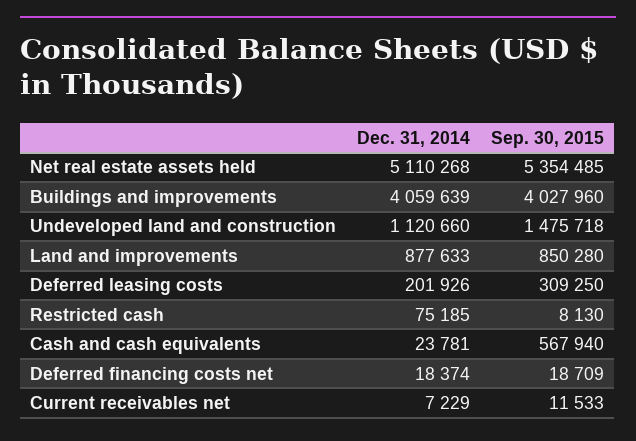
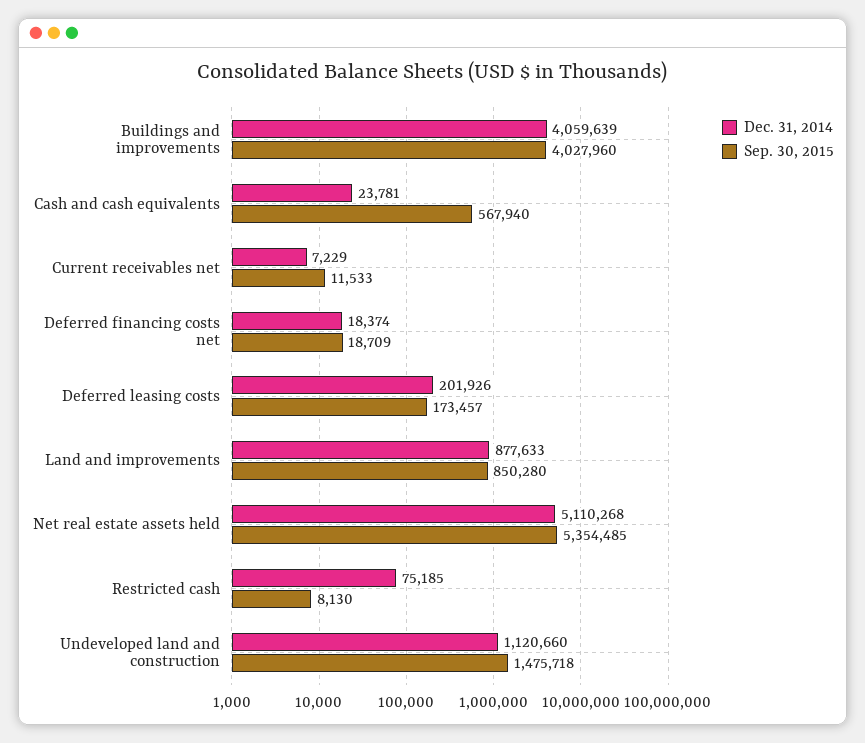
  {
    "Dec. 31, 2014": {
      "Net real estate assets held": 5110268,
      "Buildings and improvements": 4059639,
      "Undeveloped land and construction": 1120660,
      "Land and improvements": 877633,
      "Deferred leasing costs": 201926,
      "Restricted cash": 75185,
      "Cash and cash equivalents": 23781,
      "Deferred financing costs net": 18374,
      "Current receivables net": 7229
    },
    "Sep. 30, 2015": {
      "Net real estate assets held": 5354485,
      "Buildings and improvements": 4027960,
      "Undeveloped land and construction": 1475718,
      "Land and improvements": 850280,
-     "Deferred leasing costs": 309250,
+     "Deferred leasing costs": 173457,
      "Restricted cash": 8130,
      "Cash and cash equivalents": 567940,
      "Deferred financing costs net": 18709,
      "Current receivables net": 11533
    }
  }

